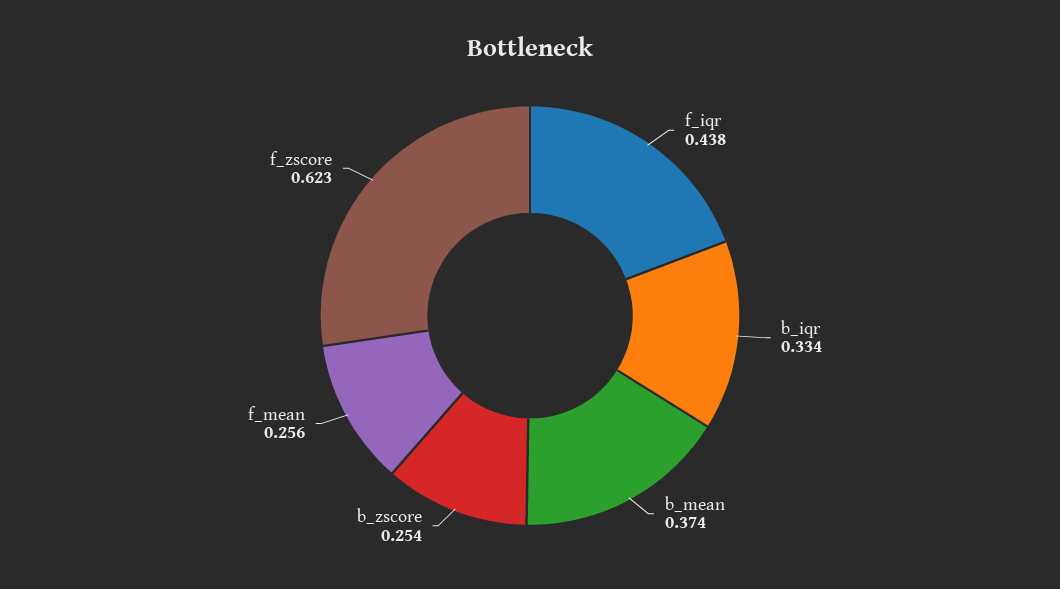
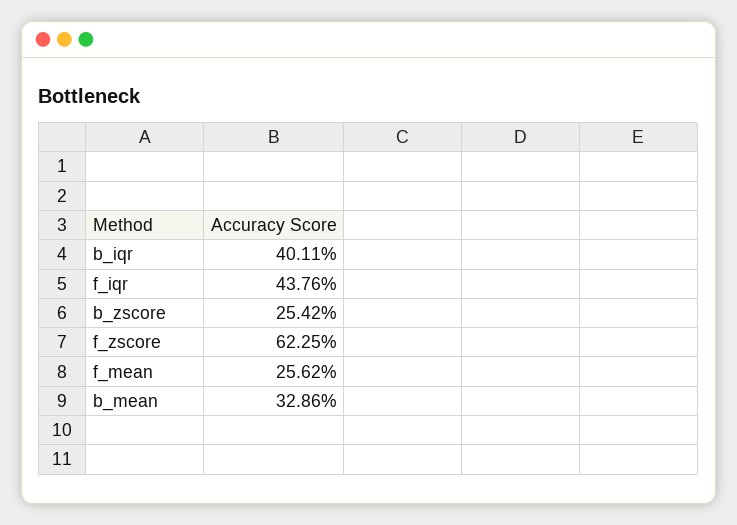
  {
    "f_iqr": 0.4376,
-   "b_iqr": 0.334,
+   "b_iqr": 0.4011,
-   "b_mean": 0.374,
+   "b_mean": 0.3286,
    "b_zscore": 0.2542,
    "f_mean": 0.2562,
    "f_zscore": 0.6225
  }

